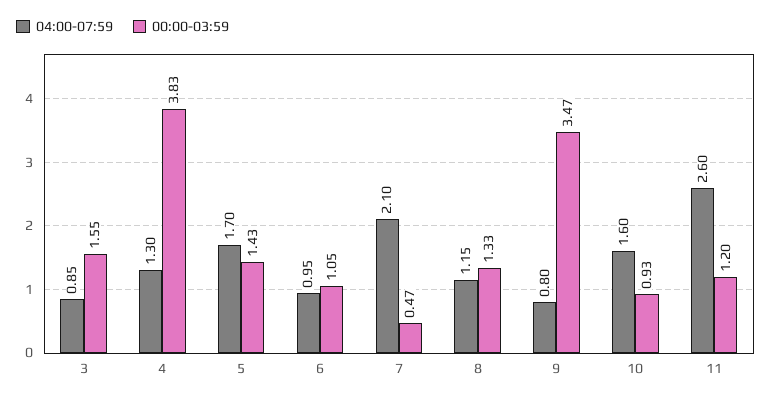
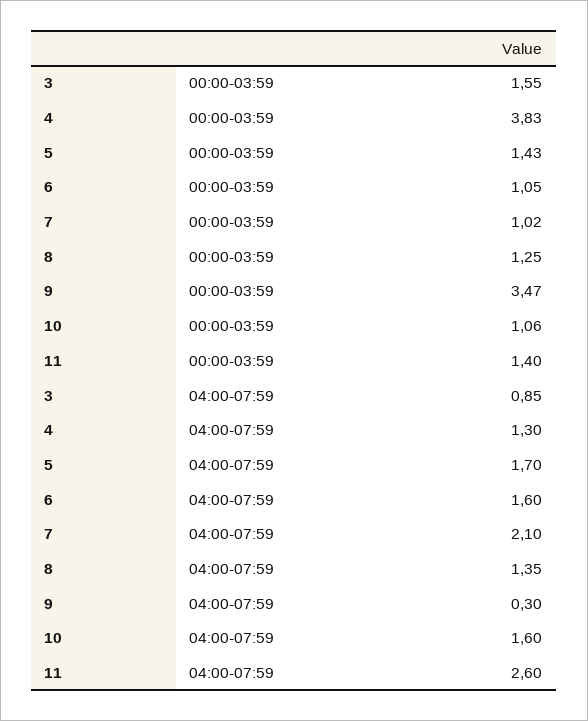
  {
    "04:00-07:59": {
      "3": 0.85,
      "4": 1.3,
      "5": 1.7,
-     "6": 0.95,
+     "6": 1.6,
      "7": 2.1,
-     "8": 1.15,
+     "8": 1.35,
-     "9": 0.8,
+     "9": 0.3,
      "10": 1.6,
      "11": 2.6
    },
    "00:00-03:59": {
      "3": 1.55,
      "4": 3.83,
      "5": 1.43,
      "6": 1.05,
-     "7": 0.47,
+     "7": 1.02,
-     "8": 1.33,
+     "8": 1.25,
      "9": 3.47,
-     "10": 0.93,
+     "10": 1.06,
-     "11": 1.2
+     "11": 1.4
    }
  }

